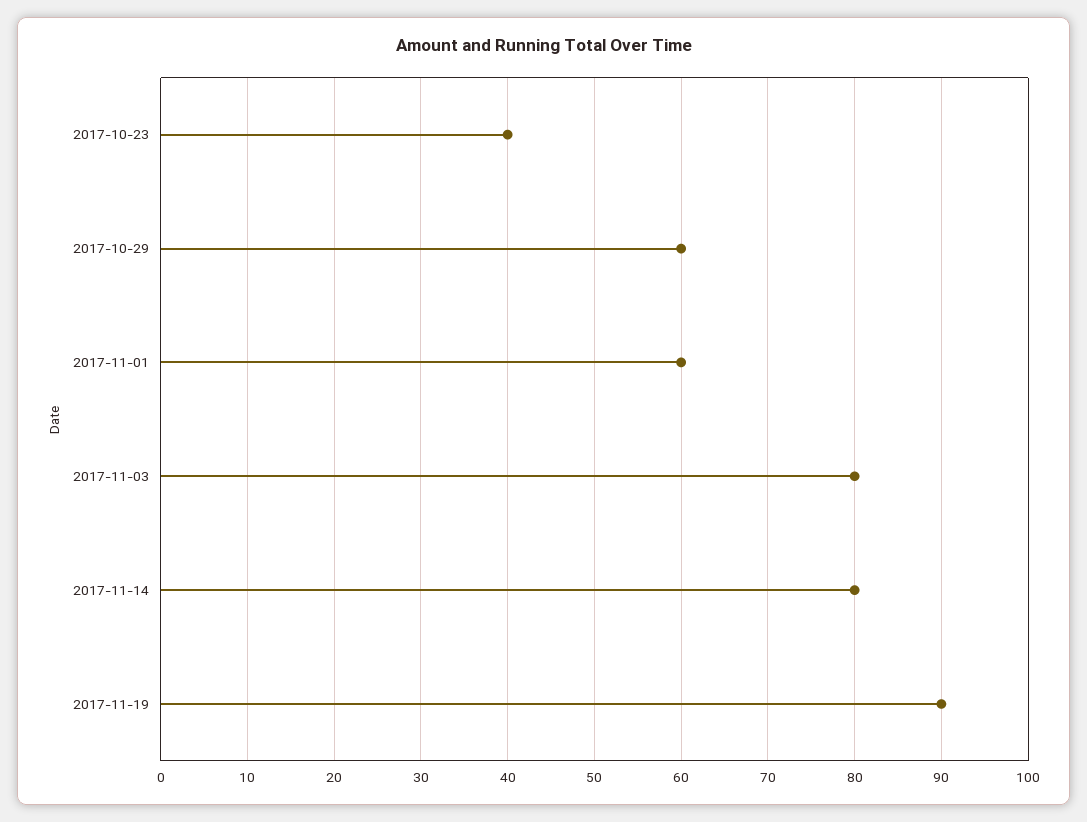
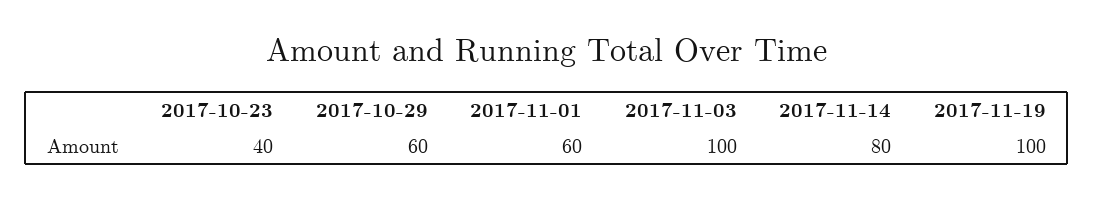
  {
    "2017-10-23": 40,
    "2017-10-29": 60,
    "2017-11-01": 60,
-   "2017-11-03": 80,
+   "2017-11-03": 100,
    "2017-11-14": 80,
-   "2017-11-19": 90
+   "2017-11-19": 100
  }

